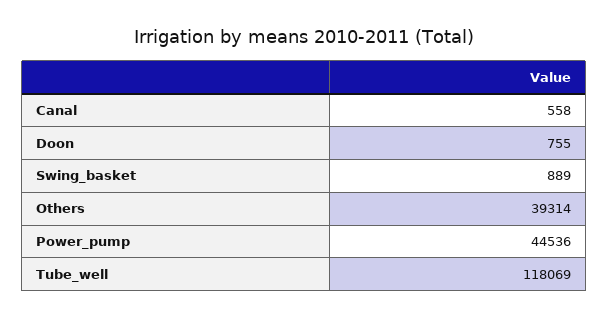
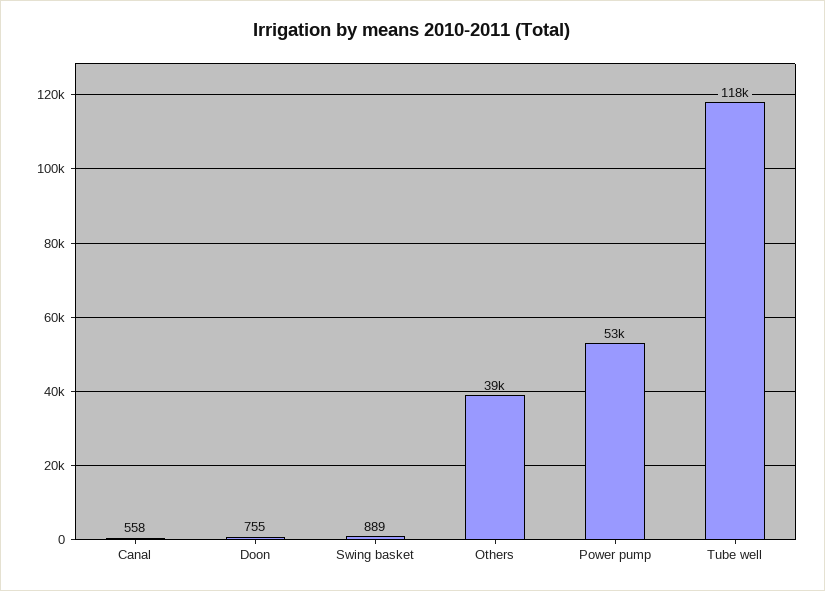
  {
    "Canal": 558,
    "Doon": 755,
    "Swing_basket": 889,
    "Others": 39314,
-   "Power_pump": 44536,
+   "Power_pump": 53000,
    "Tube_well": 118069
  }

